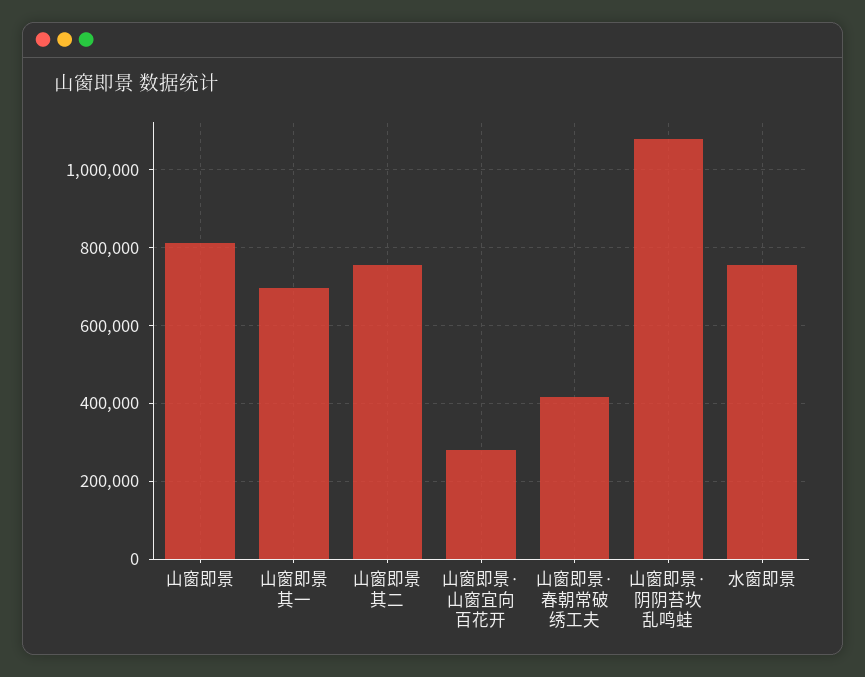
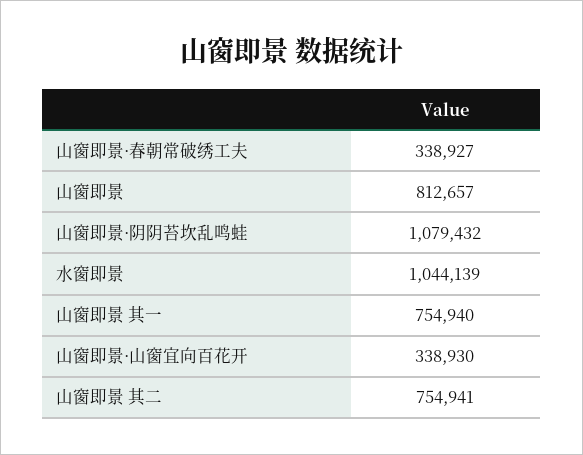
  {
    "山窗即景": 812657,
-   "山窗即景 其一": 700000,
+   "山窗即景 其一": 754940,
    "山窗即景 其二": 754941,
-   "山窗即景·山窗宜向百花开": 280000,
+   "山窗即景·山窗宜向百花开": 338930,
-   "山窗即景·春朝常破绣工夫": 420000,
+   "山窗即景·春朝常破绣工夫": 338927,
    "山窗即景·阴阴苔坎乱鸣蛙": 1079432,
-   "水窗即景": 760000
+   "水窗即景": 1044139
  }

